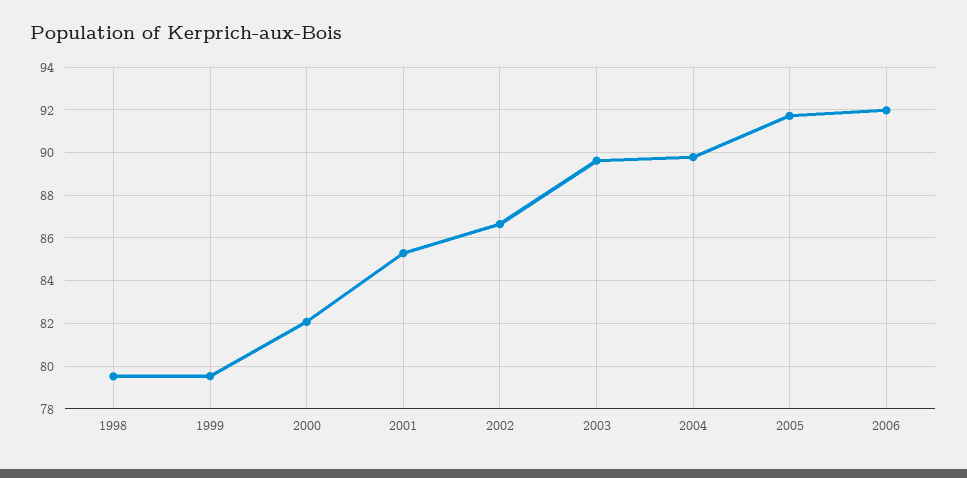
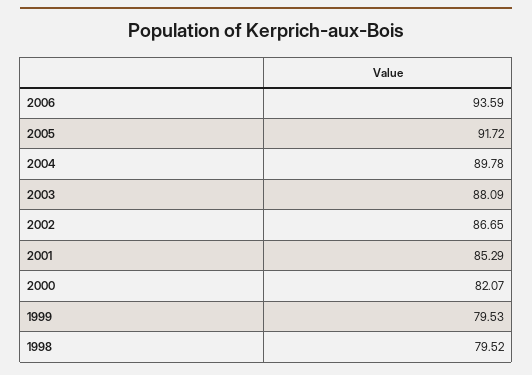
  {
    "1998": 79.52,
    "1999": 79.53,
    "2000": 82.07,
    "2001": 85.29,
    "2002": 86.65,
-   "2003": 89.5,
+   "2003": 88.09,
    "2004": 89.78,
    "2005": 91.72,
-   "2006": 92
+   "2006": 93.59
  }

